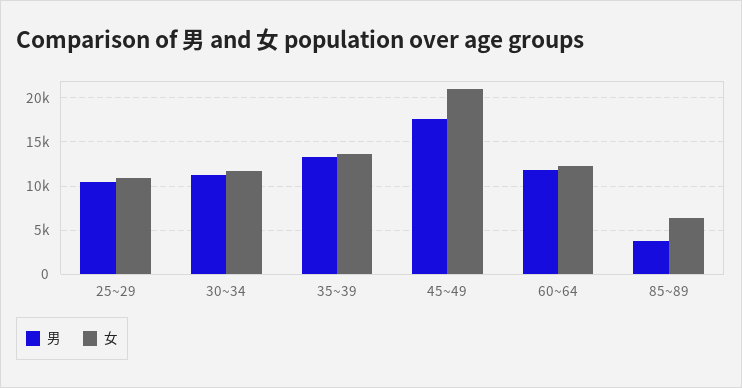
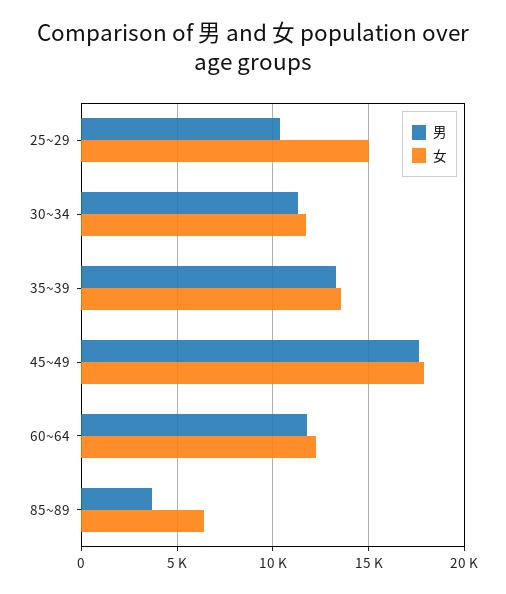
  {
    "男": {
      "25~29": 10500,
      "30~34": 11500,
      "35~39": 13500,
      "45~49": 17500,
      "60~64": 12000,
      "85~89": 3500
    },
    "女": {
-     "25~29": 11000,
+     "25~29": 15000,
      "30~34": 11500,
      "35~39": 13500,
-     "45~49": 21000,
+     "45~49": 18000,
      "60~64": 12500,
      "85~89": 6500
    }
  }

